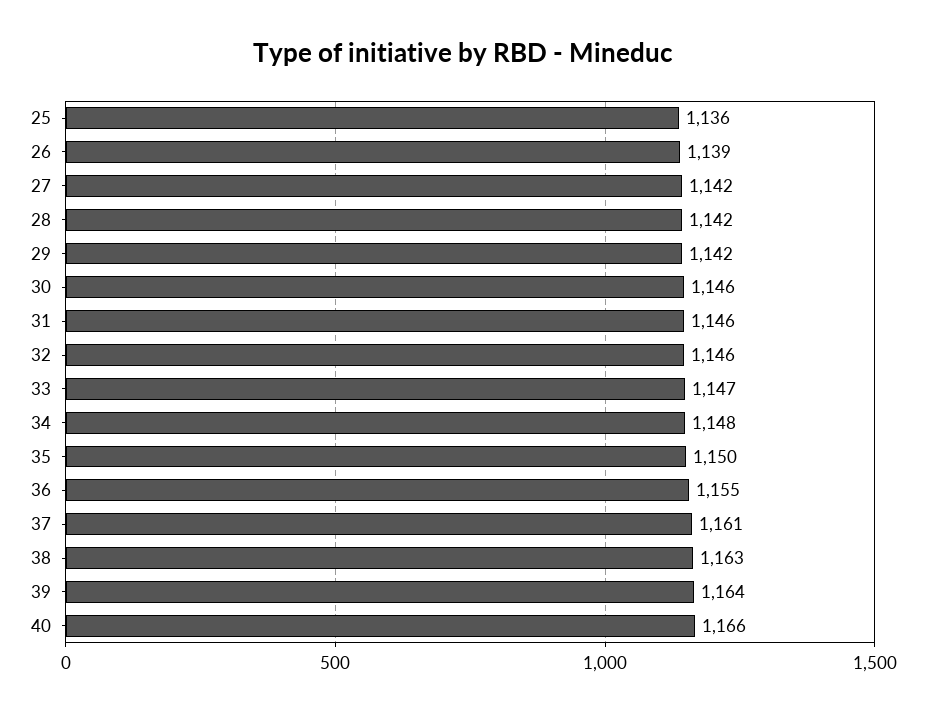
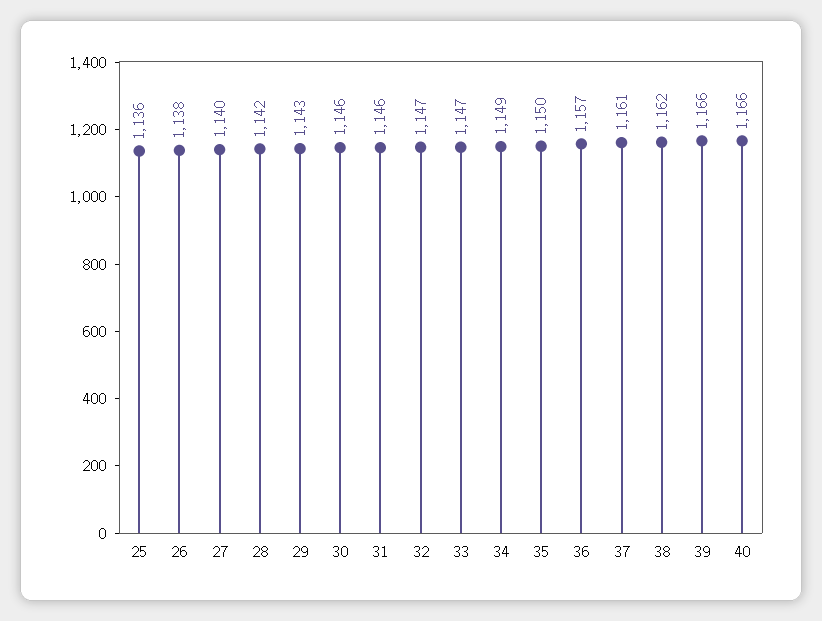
  {
    "25": 1136,
-   "26": 1139,
+   "26": 1138,
-   "27": 1142,
+   "27": 1140,
    "28": 1142,
-   "29": 1142,
+   "29": 1143,
    "30": 1146,
    "31": 1146,
-   "32": 1146,
+   "32": 1147,
    "33": 1147,
-   "34": 1148,
+   "34": 1149,
    "35": 1150,
-   "36": 1155,
+   "36": 1157,
    "37": 1161,
-   "38": 1163,
+   "38": 1162,
-   "39": 1164,
+   "39": 1166,
    "40": 1166
  }

